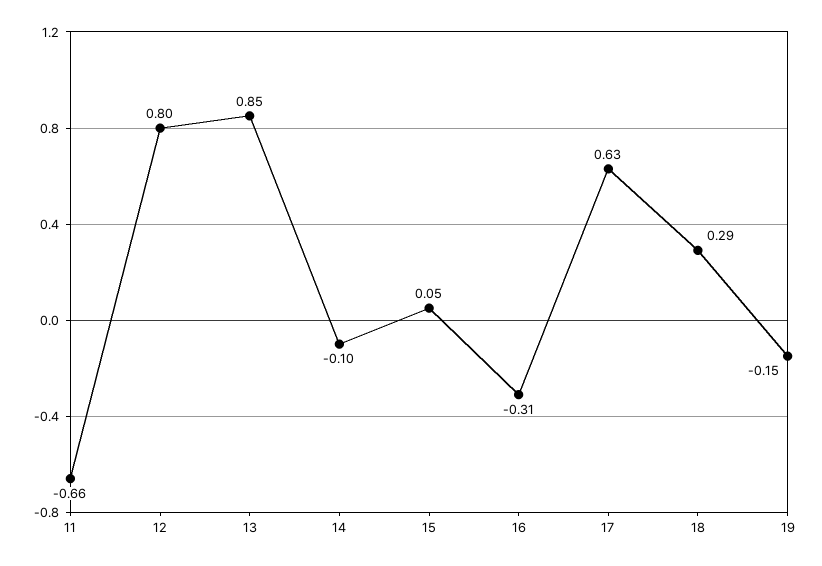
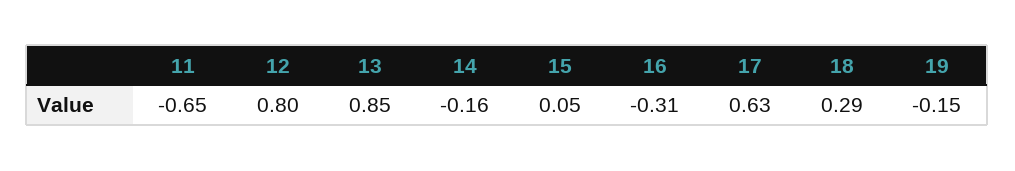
  {
-   "11": -0.66,
+   "11": -0.65,
    "12": 0.8,
    "13": 0.85,
-   "14": -0.1,
+   "14": -0.16,
    "15": 0.05,
    "16": -0.31,
    "17": 0.63,
    "18": 0.29,
    "19": -0.15
  }

